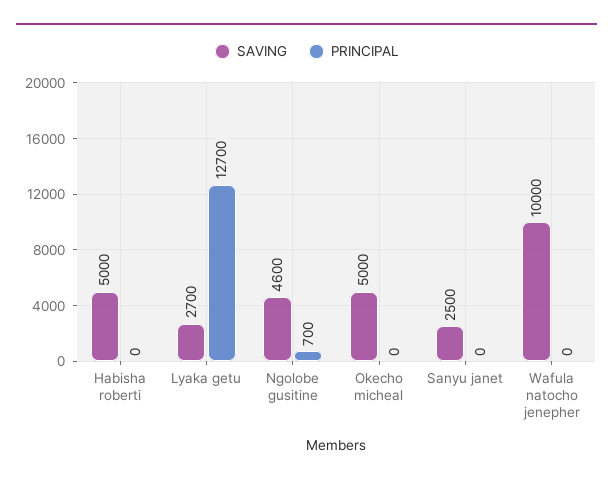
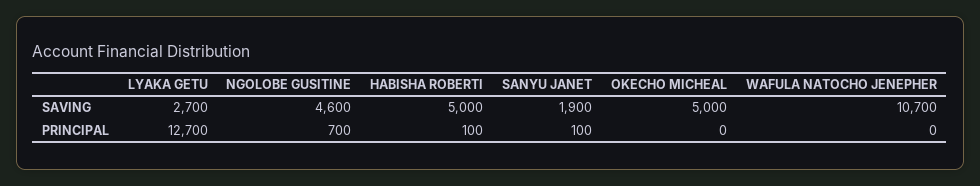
  {
    "SAVING": {
      "Habisha roberti": 5000,
      "Lyaka getu": 2700,
      "Ngolobe gusitine": 4600,
      "Okecho micheal": 5000,
-     "Sanyu janet": 2500,
+     "Sanyu janet": 1900,
-     "Wafula natocho jenepher": 10000
+     "Wafula natocho jenepher": 10700
    },
    "PRINCIPAL": {
-     "Habisha roberti": 0,
+     "Habisha roberti": 100,
      "Lyaka getu": 12700,
      "Ngolobe gusitine": 700,
      "Okecho micheal": 0,
-     "Sanyu janet": 0,
+     "Sanyu janet": 100,
      "Wafula natocho jenepher": 0
    }
  }

